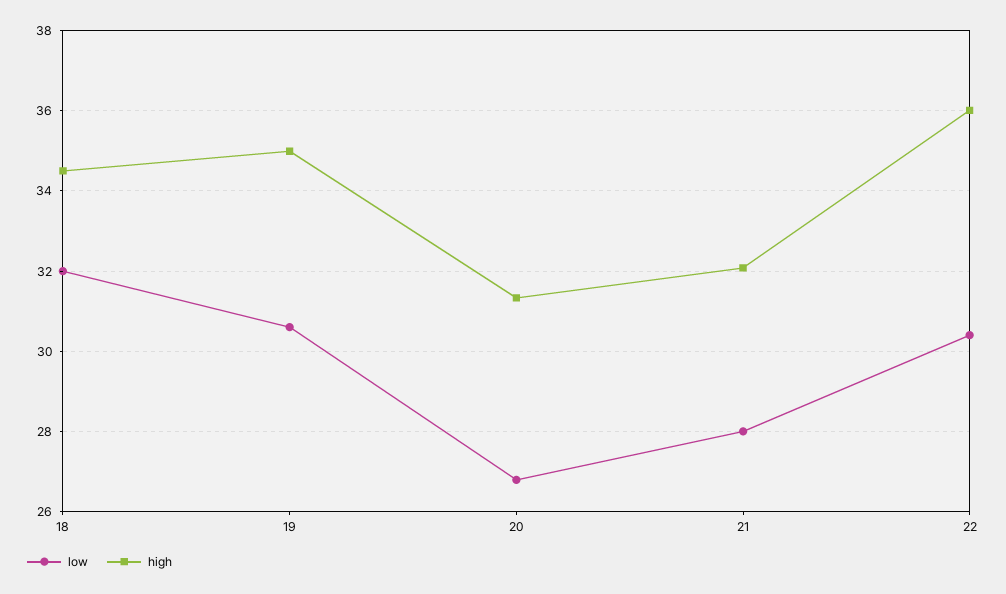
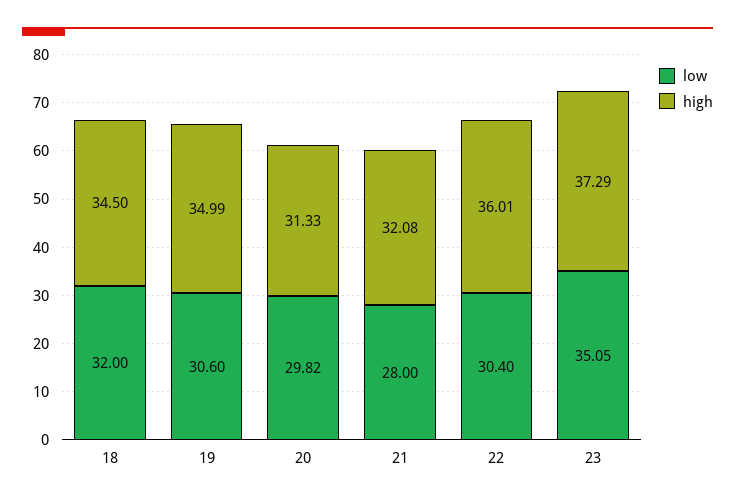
  {
    "low": {
      "18": 32,
      "19": 30.6,
-     "20": 26.8,
+     "20": 29.82,
      "21": 28,
-     "22": 30.4
+     "22": 30.4,
+     "23": 35.05
    },
    "high": {
      "18": 34.5,
      "19": 34.99,
      "20": 31.33,
      "21": 32.08,
-     "22": 36.01
+     "22": 36.01,
+     "23": 37.29
    }
  }

